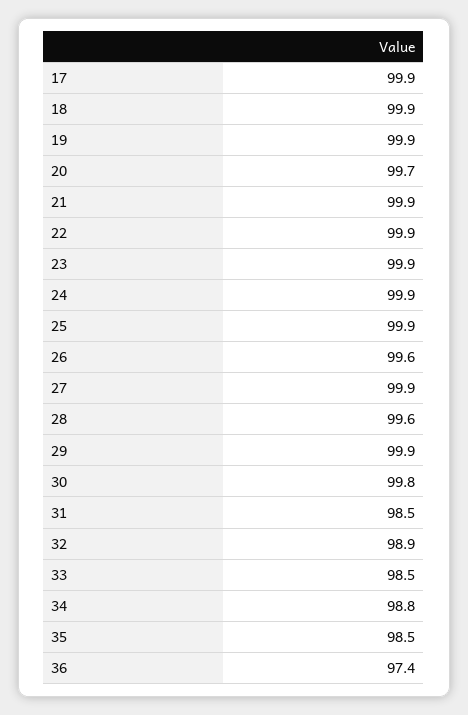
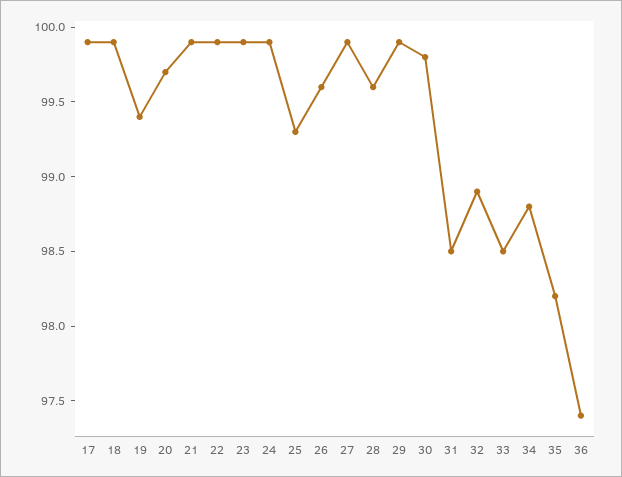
  {
    "17": 99.9,
    "18": 99.9,
-   "19": 99.9,
+   "19": 99.4,
    "20": 99.7,
    "21": 99.9,
    "22": 99.9,
    "23": 99.9,
    "24": 99.9,
-   "25": 99.9,
+   "25": 99.3,
    "26": 99.6,
    "27": 99.9,
    "28": 99.6,
    "29": 99.9,
    "30": 99.8,
    "31": 98.5,
    "32": 98.9,
    "33": 98.5,
    "34": 98.8,
-   "35": 98.5,
+   "35": 98.2,
    "36": 97.4
  }

